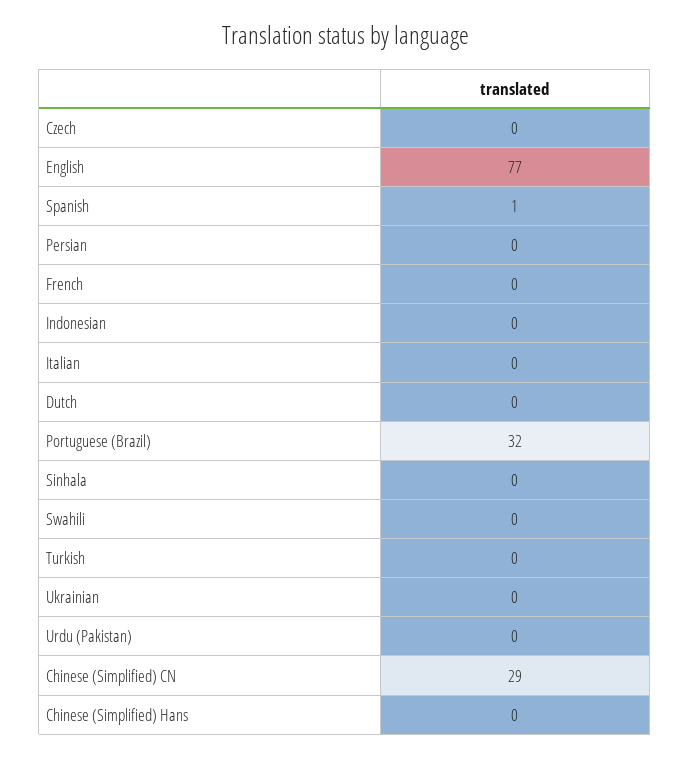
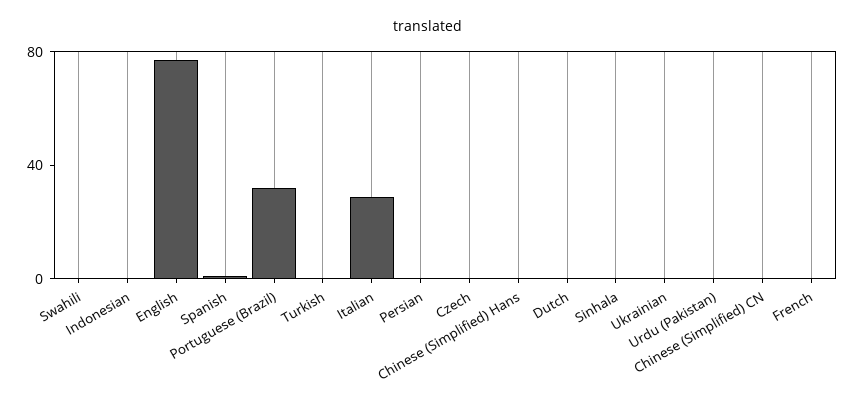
  {
    "Czech": 0,
    "English": 77,
    "Spanish": 1,
    "Persian": 0,
    "French": 0,
    "Indonesian": 0,
-   "Italian": 0,
+   "Italian": 30,
    "Dutch": 0,
    "Portuguese (Brazil)": 32,
    "Sinhala": 0,
    "Swahili": 0,
    "Turkish": 0,
    "Ukrainian": 0,
    "Urdu (Pakistan)": 0,
-   "Chinese (Simplified) CN": 29,
+   "Chinese (Simplified) CN": 0,
    "Chinese (Simplified) Hans": 0
  }

